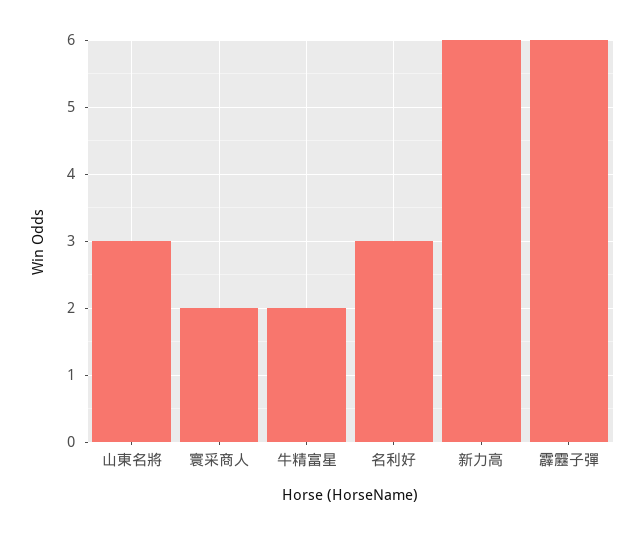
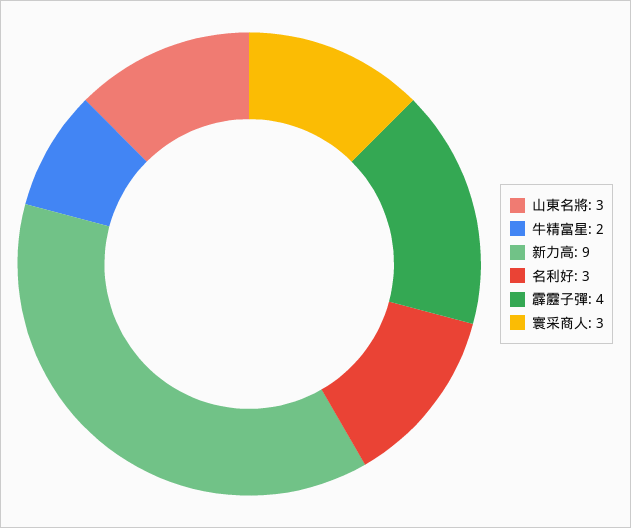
  {
    "山東名將": 3,
-   "寰采商人": 2,
+   "寰采商人": 3,
    "牛精富星": 2,
    "名利好": 3,
-   "新力高": 6,
+   "新力高": 9,
-   "霹靂子彈": 6
+   "霹靂子彈": 4
  }

